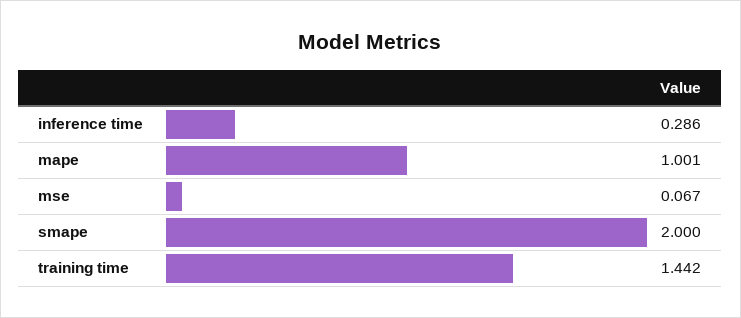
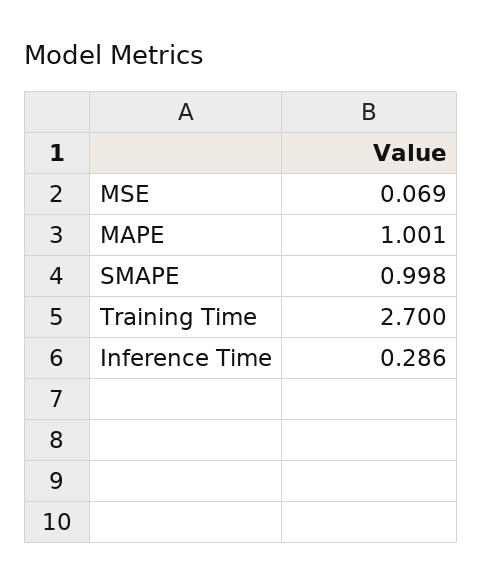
  {
    "inference time": 0.286,
    "mape": 1.001,
-   "mse": 0.067,
+   "mse": 0.069,
-   "smape": 2,
+   "smape": 0.998,
-   "training time": 1.442
+   "training time": 2.7
  }

